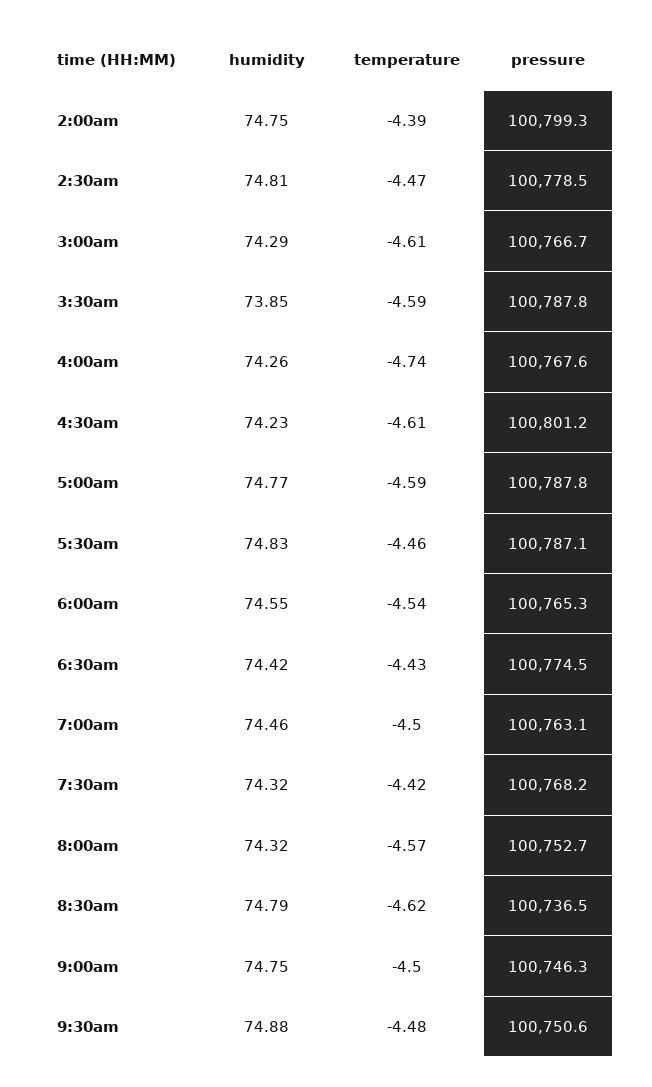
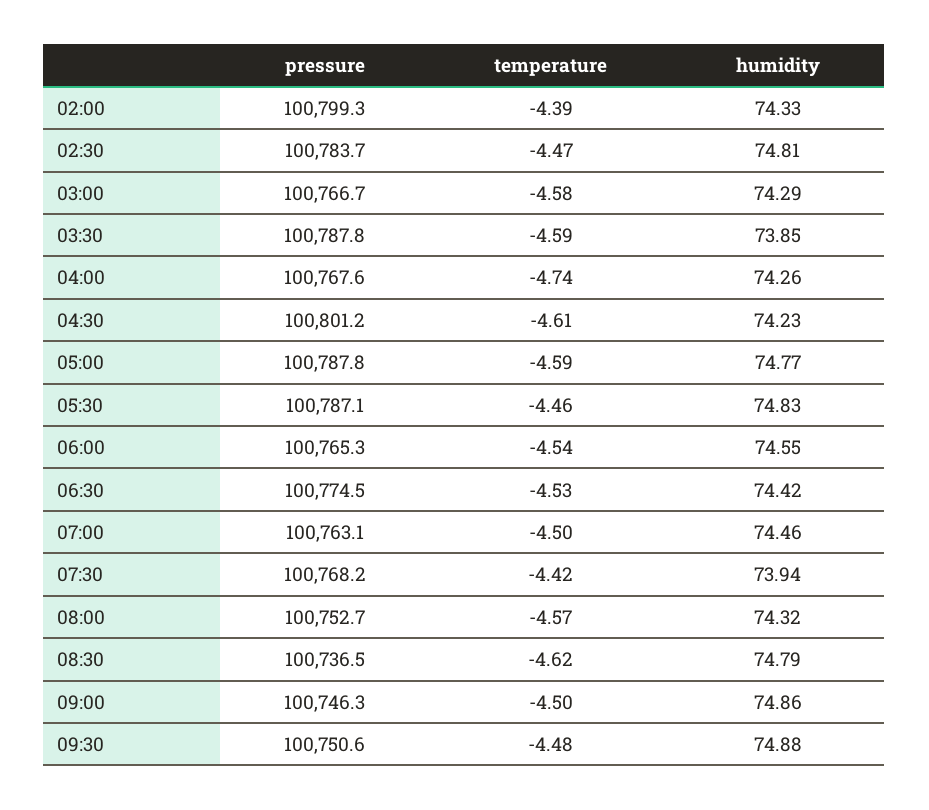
  {
    "humidity": {
-     "2:00am": 74.75,
+     "2:00am": 74.33,
      "2:30am": 74.81,
      "3:00am": 74.29,
      "3:30am": 73.85,
      "4:00am": 74.26,
      "4:30am": 74.23,
      "5:00am": 74.77,
      "5:30am": 74.83,
      "6:00am": 74.55,
      "6:30am": 74.42,
      "7:00am": 74.46,
-     "7:30am": 74.32,
+     "7:30am": 73.94,
      "8:00am": 74.32,
      "8:30am": 74.79,
-     "9:00am": 74.75,
+     "9:00am": 74.86,
      "9:30am": 74.88
    },
    "temperature": {
      "2:00am": -4.39,
      "2:30am": -4.47,
-     "3:00am": -4.61,
+     "3:00am": -4.58,
      "3:30am": -4.59,
      "4:00am": -4.74,
      "4:30am": -4.61,
      "5:00am": -4.59,
      "5:30am": -4.46,
      "6:00am": -4.54,
-     "6:30am": -4.43,
+     "6:30am": -4.53,
      "7:00am": -4.5,
      "7:30am": -4.42,
      "8:00am": -4.57,
      "8:30am": -4.62,
      "9:00am": -4.5,
      "9:30am": -4.48
    },
    "pressure": {
      "2:00am": 100799.3,
-     "2:30am": 100778.5,
+     "2:30am": 100783.7,
      "3:00am": 100766.7,
      "3:30am": 100787.8,
      "4:00am": 100767.6,
      "4:30am": 100801.2,
      "5:00am": 100787.8,
      "5:30am": 100787.1,
      "6:00am": 100765.3,
      "6:30am": 100774.5,
      "7:00am": 100763.1,
      "7:30am": 100768.2,
      "8:00am": 100752.7,
      "8:30am": 100736.5,
      "9:00am": 100746.3,
      "9:30am": 100750.6
    }
  }

